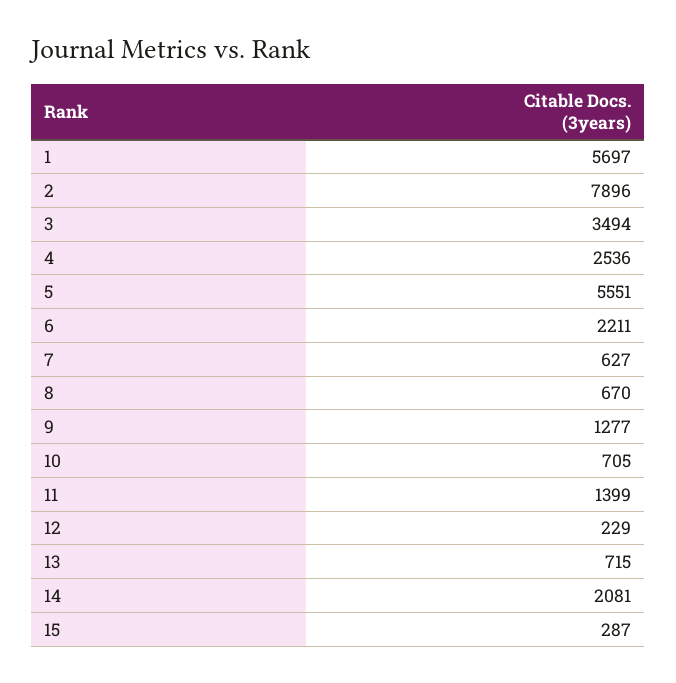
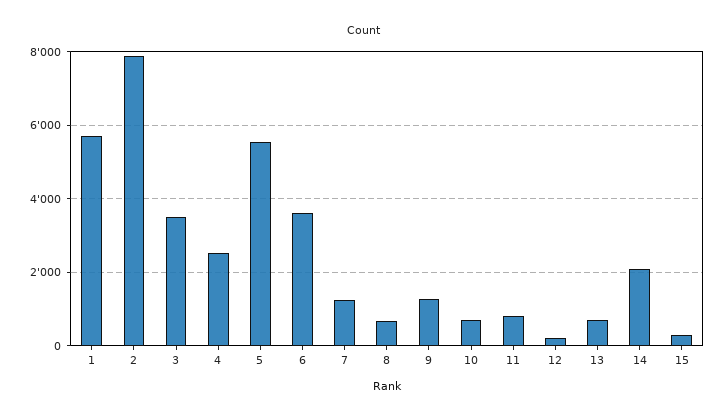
  {
    "1": 5697,
    "2": 7896,
    "3": 3494,
    "4": 2536,
    "5": 5551,
-   "6": 2211,
+   "6": 3600,
-   "7": 627,
+   "7": 1200,
    "8": 670,
    "9": 1277,
    "10": 705,
-   "11": 1399,
+   "11": 800,
    "12": 229,
    "13": 715,
    "14": 2081,
    "15": 287
  }

